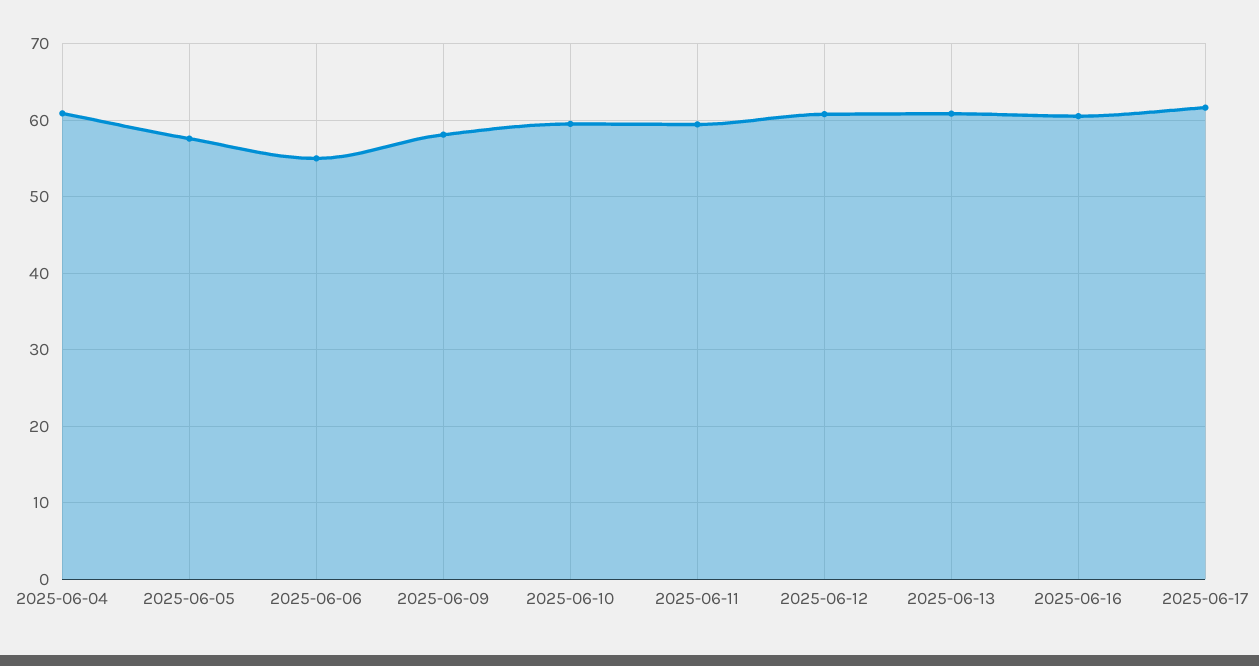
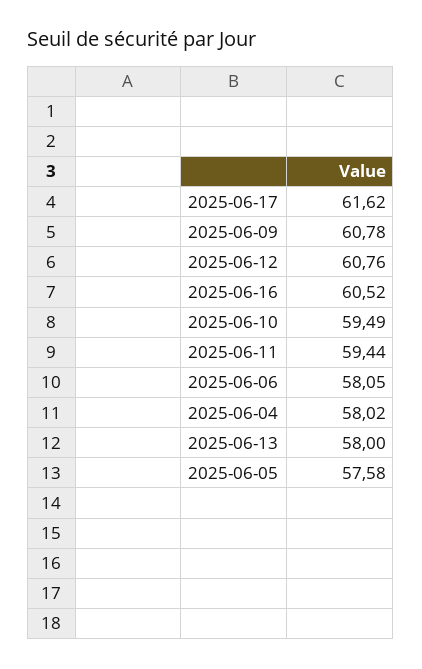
  {
-   "2025-06-04": 61,
+   "2025-06-04": 58.02,
    "2025-06-05": 57.58,
-   "2025-06-06": 55,
+   "2025-06-06": 58.05,
-   "2025-06-09": 58,
+   "2025-06-09": 60.78,
    "2025-06-10": 59.49,
    "2025-06-11": 59.44,
    "2025-06-12": 60.76,
-   "2025-06-13": 61,
+   "2025-06-13": 58,
    "2025-06-16": 60.52,
    "2025-06-17": 61.62
  }

